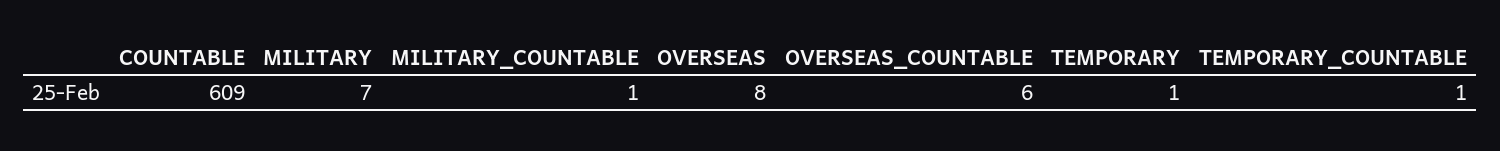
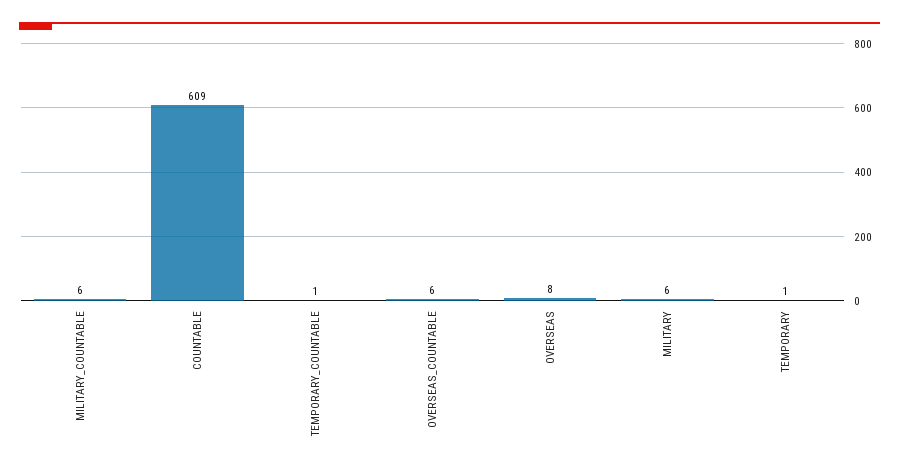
  {
    "COUNTABLE": 609,
-   "MILITARY": 7,
+   "MILITARY": 6,
-   "MILITARY_COUNTABLE": 1,
+   "MILITARY_COUNTABLE": 6,
    "OVERSEAS": 8,
    "OVERSEAS_COUNTABLE": 6,
    "TEMPORARY": 1,
    "TEMPORARY_COUNTABLE": 1
  }

